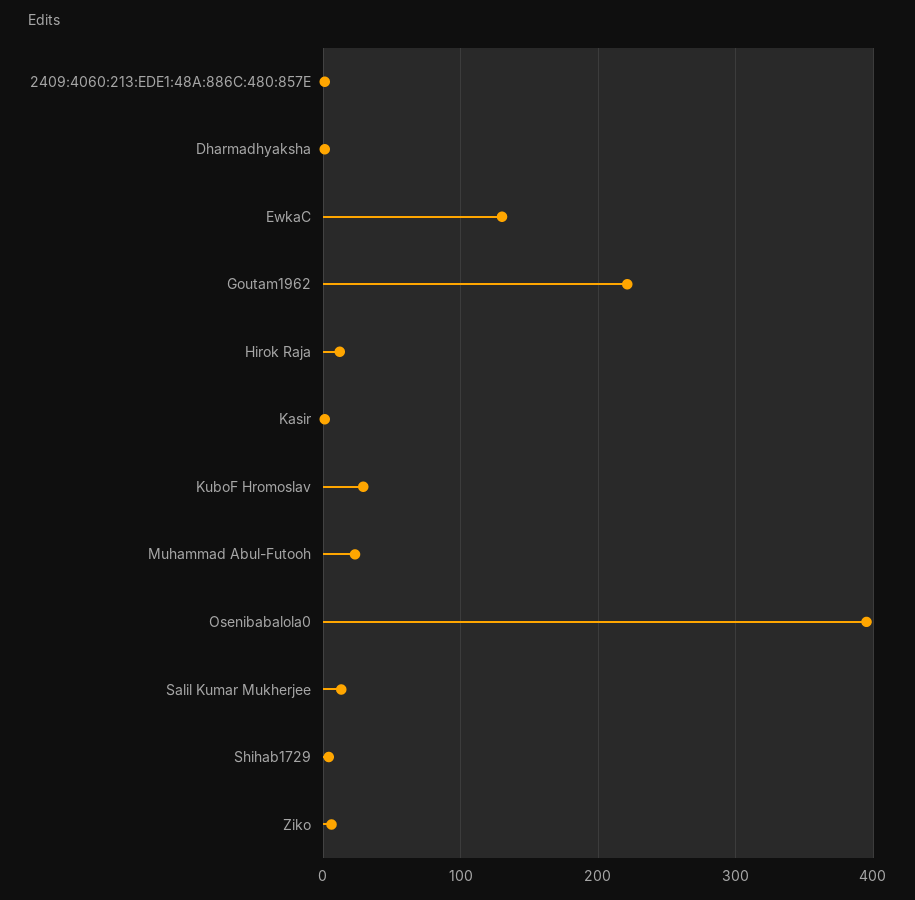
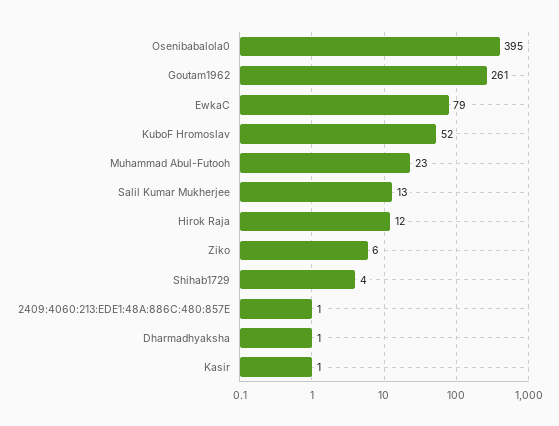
  {
    "2409:4060:213:EDE1:48A:886C:480:857E": 1,
    "Dharmadhyaksha": 1,
-   "EwkaC": 130,
+   "EwkaC": 79,
-   "Goutam1962": 220,
+   "Goutam1962": 261,
    "Hirok Raja": 12,
    "Kasir": 1,
-   "KuboF Hromoslav": 30,
+   "KuboF Hromoslav": 52,
    "Muhammad Abul-Futooh": 23,
    "Osenibabalola0": 395,
    "Salil Kumar Mukherjee": 13,
    "Shihab1729": 4,
    "Ziko": 6
  }

